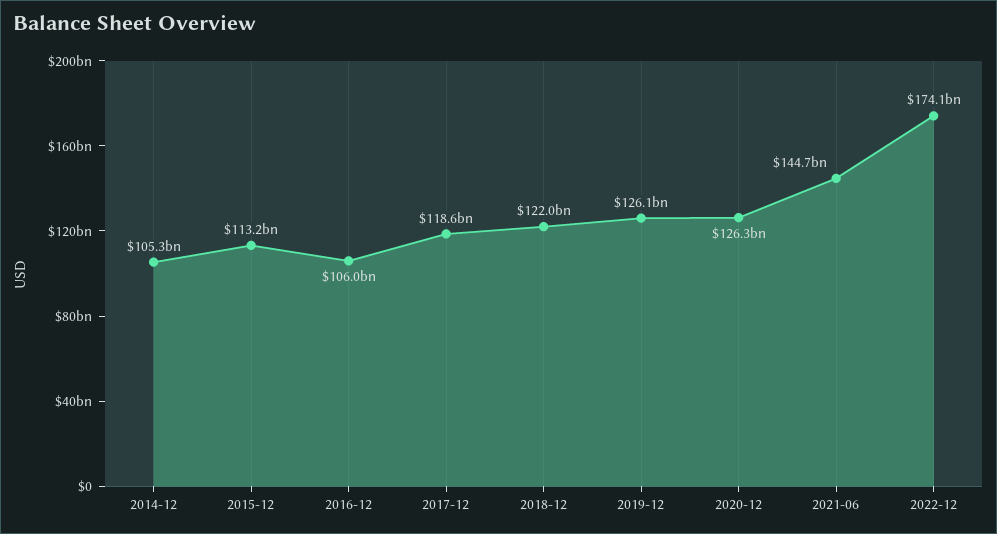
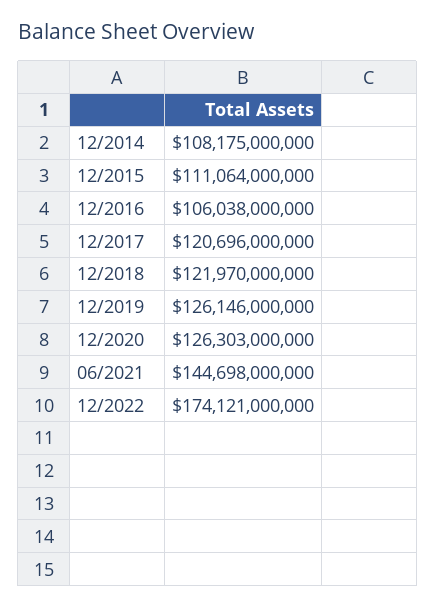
  {
-   "2014-12": 105300000000,
+   "2014-12": 108175000000,
-   "2015-12": 113200000000,
+   "2015-12": 111064000000,
    "2016-12": 106038000000,
-   "2017-12": 118600000000,
+   "2017-12": 120696000000,
    "2018-12": 121970000000,
    "2019-12": 126146000000,
    "2020-12": 126303000000,
    "2021-06": 144698000000,
    "2022-12": 174121000000
  }

